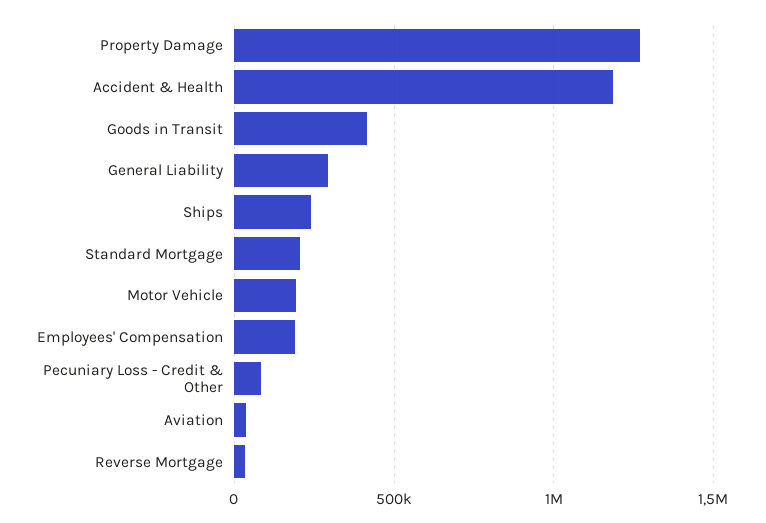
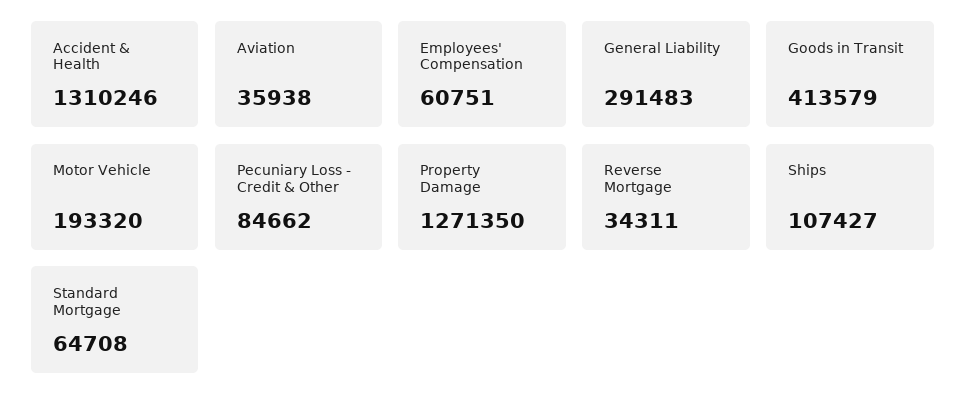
  {
    "Property Damage": 1271350,
-   "Accident & Health": 1200000,
+   "Accident & Health": 1310246,
    "Goods in Transit": 413579,
    "General Liability": 291483,
-   "Ships": 250000,
+   "Ships": 107427,
-   "Standard Mortgage": 200000,
+   "Standard Mortgage": 64708,
    "Motor Vehicle": 193320,
-   "Employees' Compensation": 200000,
+   "Employees' Compensation": 60751,
    "Pecuniary Loss - Credit & Other": 84662,
    "Aviation": 35938,
    "Reverse Mortgage": 34311
  }

